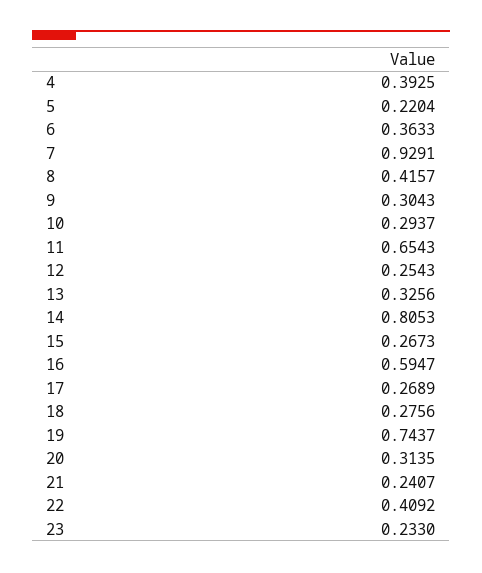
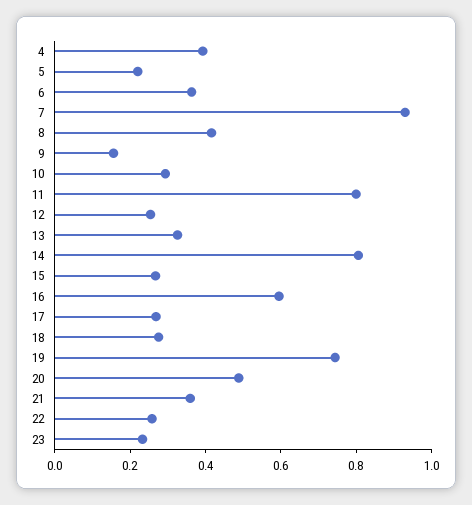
  {
    "4": 0.3925,
    "5": 0.2204,
    "6": 0.3633,
    "7": 0.9291,
    "8": 0.4157,
-   "9": 0.3043,
+   "9": 0.15,
    "10": 0.2937,
-   "11": 0.6543,
+   "11": 0.8,
    "12": 0.2543,
    "13": 0.3256,
    "14": 0.8053,
    "15": 0.2673,
    "16": 0.5947,
    "17": 0.2689,
    "18": 0.2756,
    "19": 0.7437,
-   "20": 0.3135,
+   "20": 0.5,
-   "21": 0.2407,
+   "21": 0.35,
-   "22": 0.4092,
+   "22": 0.25,
    "23": 0.233
  }

